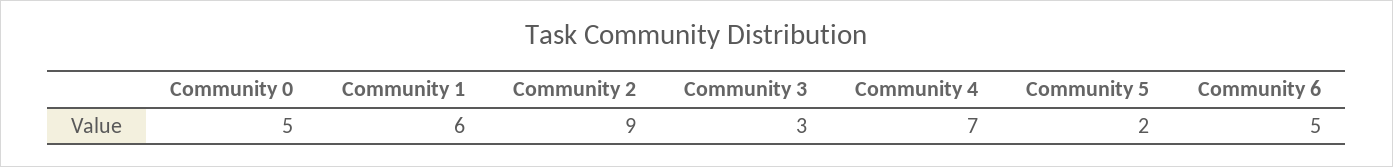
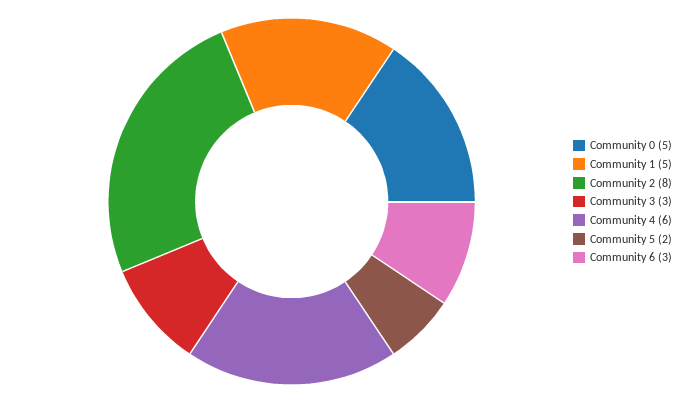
  {
    "Community 0": 5,
-   "Community 1": 6,
+   "Community 1": 5,
-   "Community 2": 9,
+   "Community 2": 8,
    "Community 3": 3,
-   "Community 4": 7,
+   "Community 4": 6,
    "Community 5": 2,
-   "Community 6": 5
+   "Community 6": 3
  }

